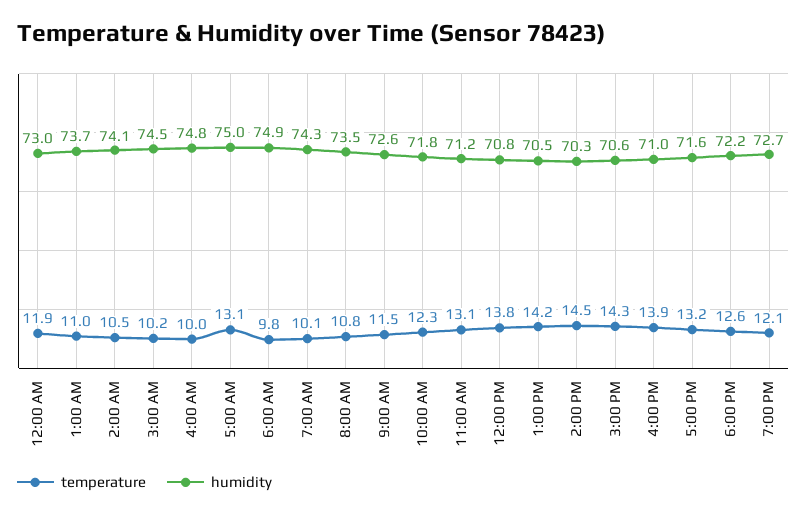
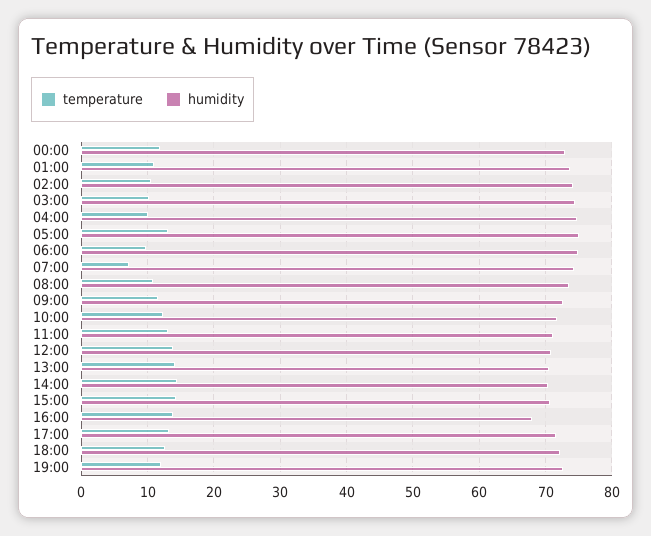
  {
    "temperature": {
      "12:00 AM": 11.9,
      "1:00 AM": 11,
      "2:00 AM": 10.5,
      "3:00 AM": 10.2,
      "4:00 AM": 10,
      "5:00 AM": 13.1,
      "6:00 AM": 9.8,
-     "7:00 AM": 10.1,
+     "7:00 AM": 7,
      "8:00 AM": 10.8,
      "9:00 AM": 11.5,
      "10:00 AM": 12.3,
      "11:00 AM": 13.1,
      "12:00 PM": 13.8,
      "1:00 PM": 14.2,
      "2:00 PM": 14.5,
      "3:00 PM": 14.3,
      "4:00 PM": 13.9,
      "5:00 PM": 13.2,
      "6:00 PM": 12.6,
      "7:00 PM": 12.1
    },
    "humidity": {
      "12:00 AM": 73,
      "1:00 AM": 73.7,
      "2:00 AM": 74.1,
      "3:00 AM": 74.5,
      "4:00 AM": 74.8,
      "5:00 AM": 75,
      "6:00 AM": 74.9,
      "7:00 AM": 74.3,
      "8:00 AM": 73.5,
      "9:00 AM": 72.6,
      "10:00 AM": 71.8,
      "11:00 AM": 71.2,
      "12:00 PM": 70.8,
      "1:00 PM": 70.5,
      "2:00 PM": 70.3,
      "3:00 PM": 70.6,
-     "4:00 PM": 71,
+     "4:00 PM": 68,
      "5:00 PM": 71.6,
      "6:00 PM": 72.2,
      "7:00 PM": 72.7
    }
  }

